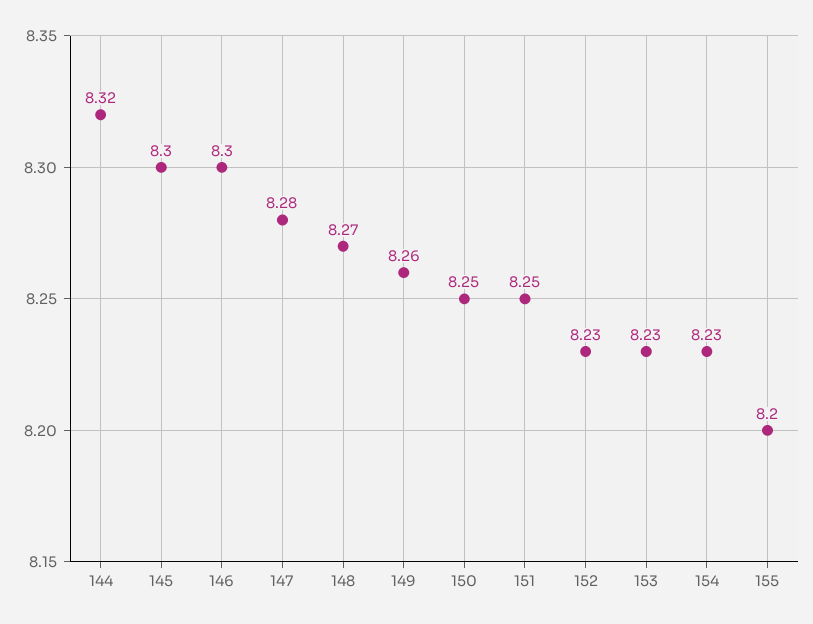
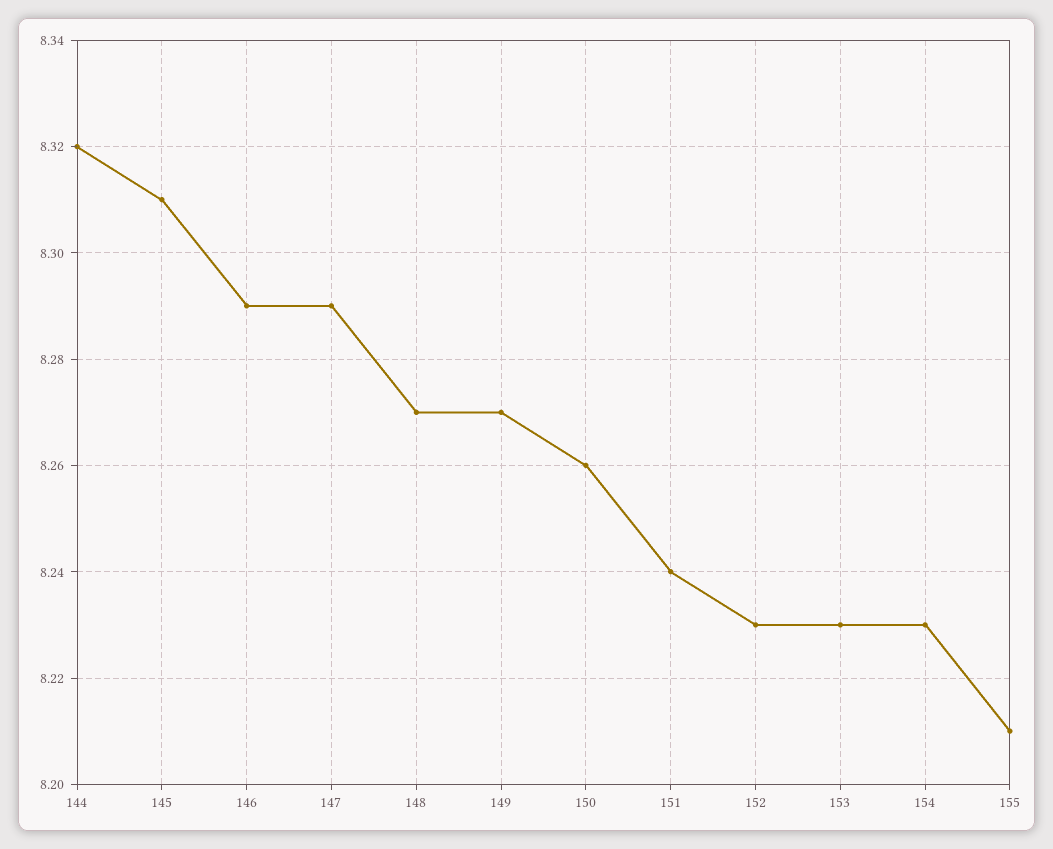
  {
    "144": 8.32,
-   "145": 8.3,
+   "145": 8.31,
-   "146": 8.3,
+   "146": 8.29,
-   "147": 8.28,
+   "147": 8.29,
    "148": 8.27,
-   "149": 8.26,
+   "149": 8.27,
-   "150": 8.25,
+   "150": 8.26,
-   "151": 8.25,
+   "151": 8.24,
    "152": 8.23,
    "153": 8.23,
    "154": 8.23,
-   "155": 8.2
+   "155": 8.21
  }

